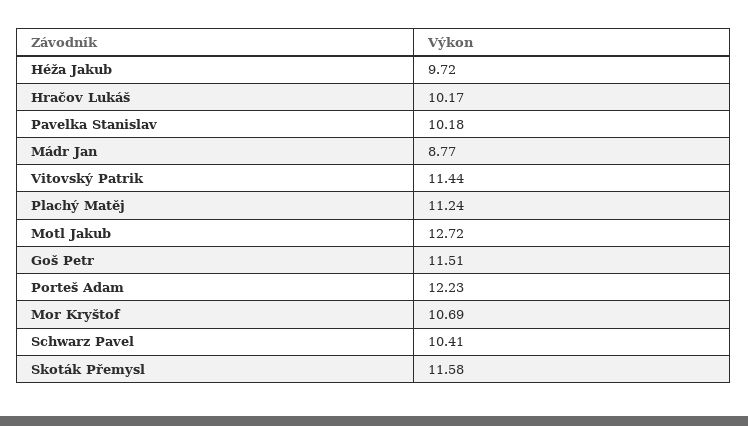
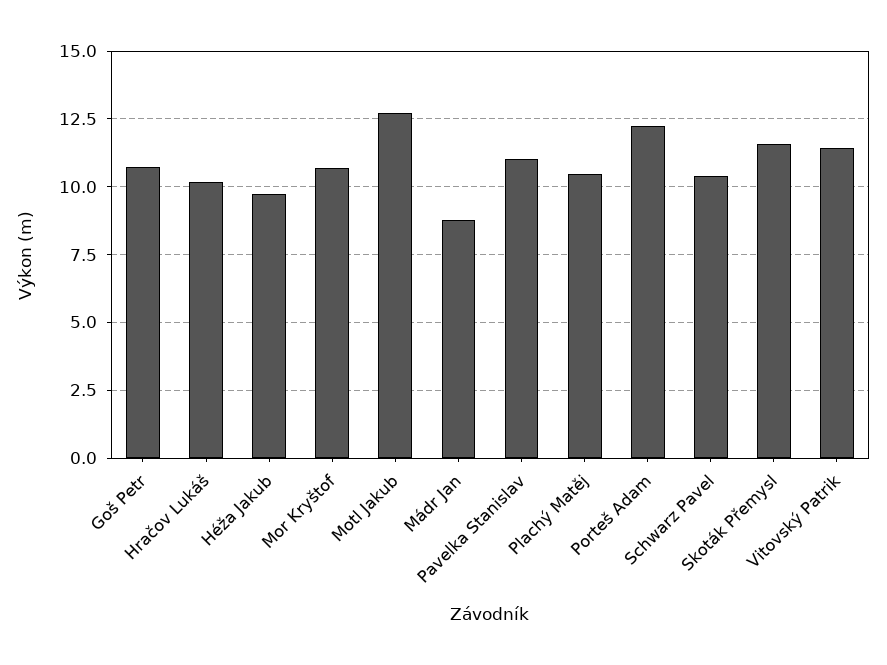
  {
    "Héža Jakub": 9.72,
    "Hračov Lukáš": 10.17,
-   "Pavelka Stanislav": 10.18,
+   "Pavelka Stanislav": 11,
    "Mádr Jan": 8.77,
    "Vitovský Patrik": 11.44,
-   "Plachý Matěj": 11.24,
+   "Plachý Matěj": 10.5,
    "Motl Jakub": 12.72,
-   "Goš Petr": 11.51,
+   "Goš Petr": 10.75,
    "Porteš Adam": 12.23,
    "Mor Kryštof": 10.69,
    "Schwarz Pavel": 10.41,
    "Skoták Přemysl": 11.58
  }

